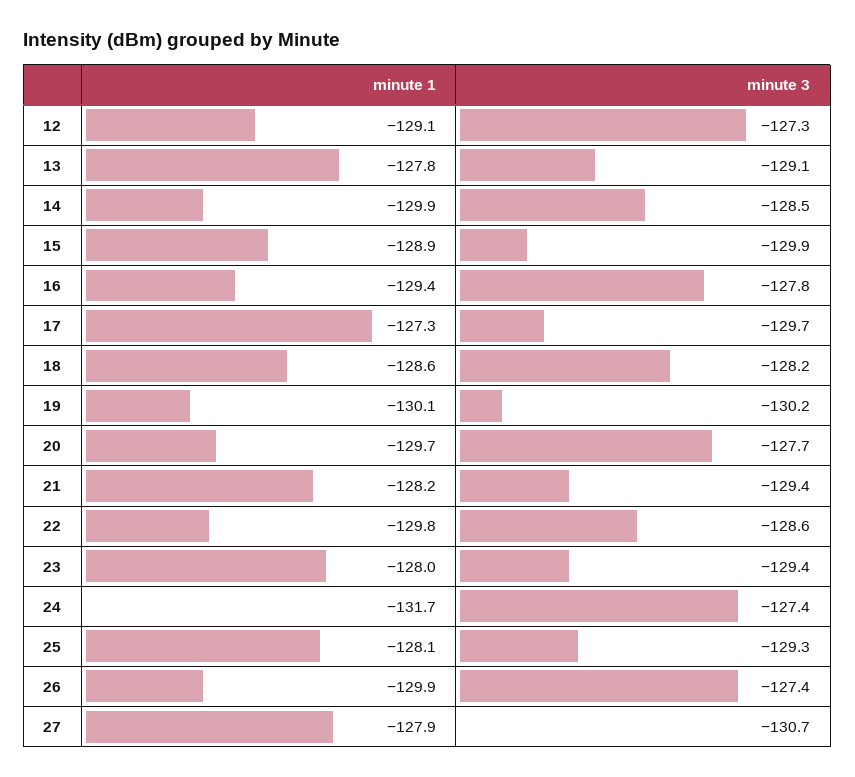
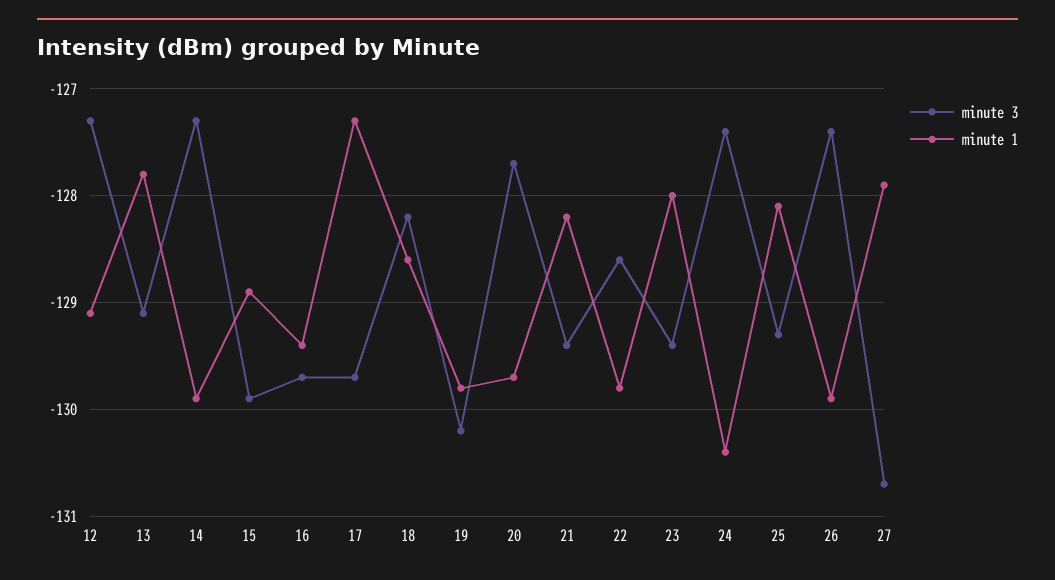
  {
    "minute 1": {
      "12": -129.1,
      "13": -127.8,
      "14": -129.9,
      "15": -128.9,
      "16": -129.4,
      "17": -127.3,
      "18": -128.6,
-     "19": -130.1,
+     "19": -129.8,
      "20": -129.7,
      "21": -128.2,
      "22": -129.8,
      "23": -128,
-     "24": -131.7,
+     "24": -130.4,
      "25": -128.1,
      "26": -129.9,
      "27": -127.9
    },
    "minute 3": {
      "12": -127.3,
      "13": -129.1,
-     "14": -128.5,
+     "14": -127.3,
      "15": -129.9,
-     "16": -127.8,
+     "16": -129.7,
      "17": -129.7,
      "18": -128.2,
      "19": -130.2,
      "20": -127.7,
      "21": -129.4,
      "22": -128.6,
      "23": -129.4,
      "24": -127.4,
      "25": -129.3,
      "26": -127.4,
      "27": -130.7
    }
  }

